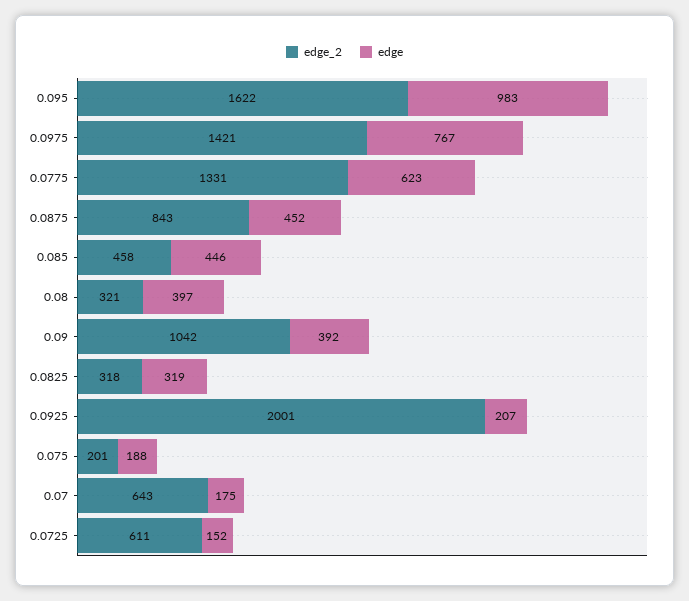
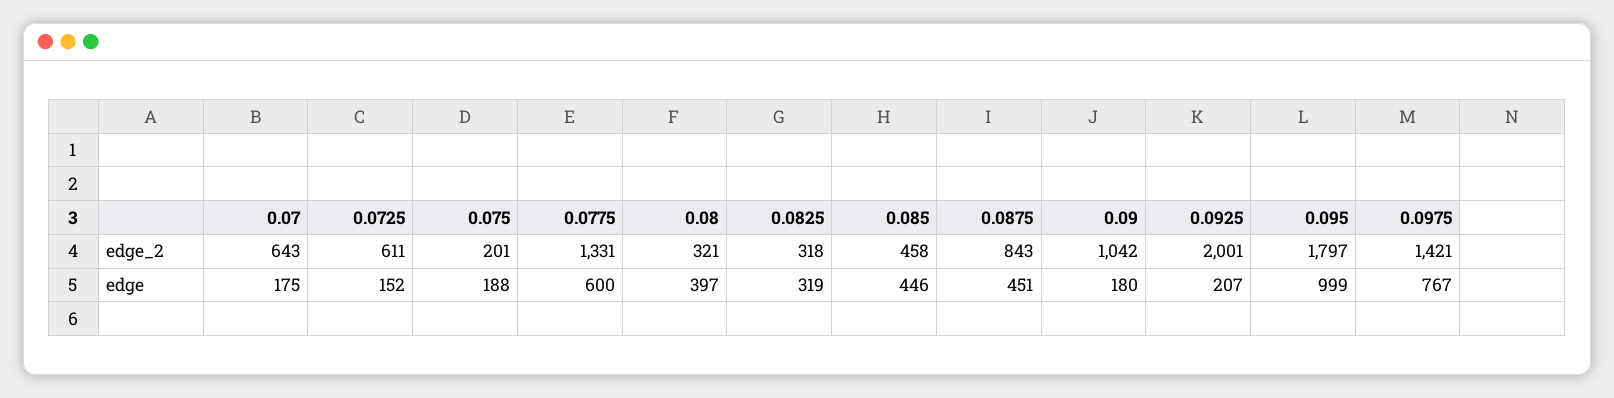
  {
    "edge_2": {
-     "0.095": 1622,
+     "0.095": 1797,
      "0.0975": 1421,
      "0.0775": 1331,
      "0.0875": 843,
      "0.085": 458,
      "0.08": 321,
      "0.09": 1042,
      "0.0825": 318,
      "0.0925": 2001,
      "0.075": 201,
      "0.07": 643,
      "0.0725": 611
    },
    "edge": {
-     "0.095": 983,
+     "0.095": 999,
      "0.0975": 767,
-     "0.0775": 623,
+     "0.0775": 600,
-     "0.0875": 452,
+     "0.0875": 451,
      "0.085": 446,
      "0.08": 397,
-     "0.09": 392,
+     "0.09": 180,
      "0.0825": 319,
      "0.0925": 207,
      "0.075": 188,
      "0.07": 175,
      "0.0725": 152
    }
  }

